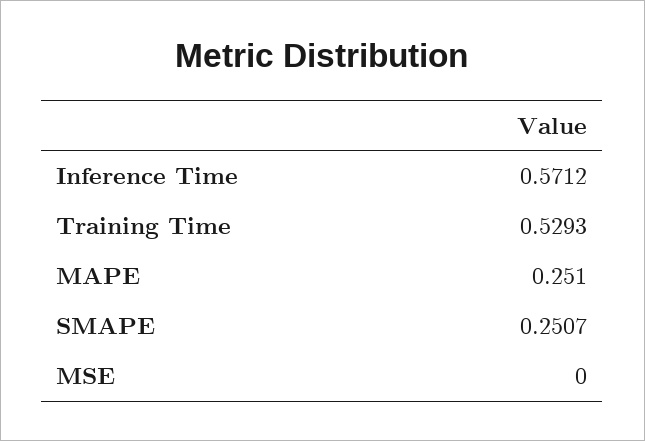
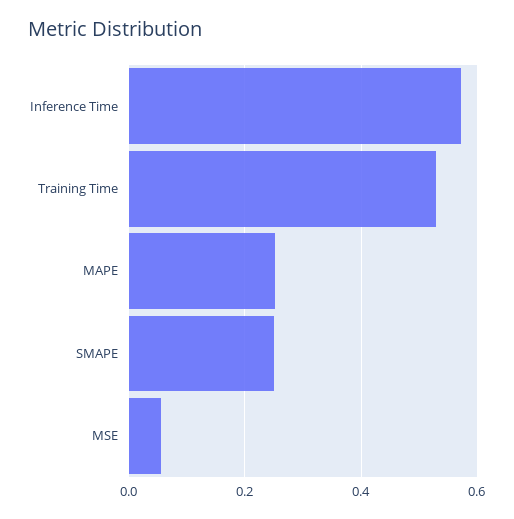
  {
    "Inference Time": 0.5712,
    "Training Time": 0.5293,
    "MAPE": 0.251,
    "SMAPE": 0.2507,
-   "MSE": 0
+   "MSE": 0.06
  }

